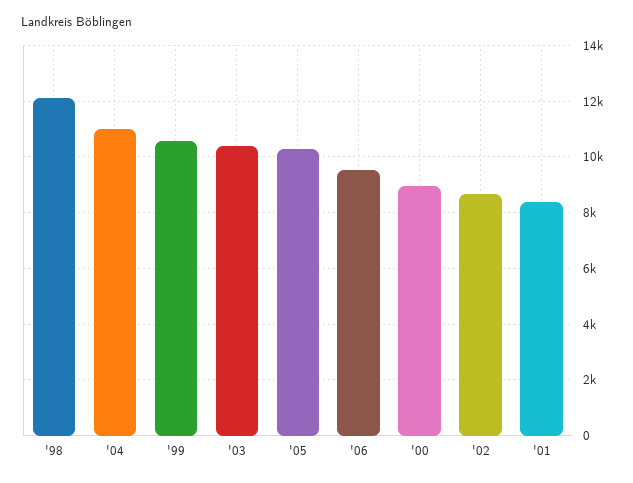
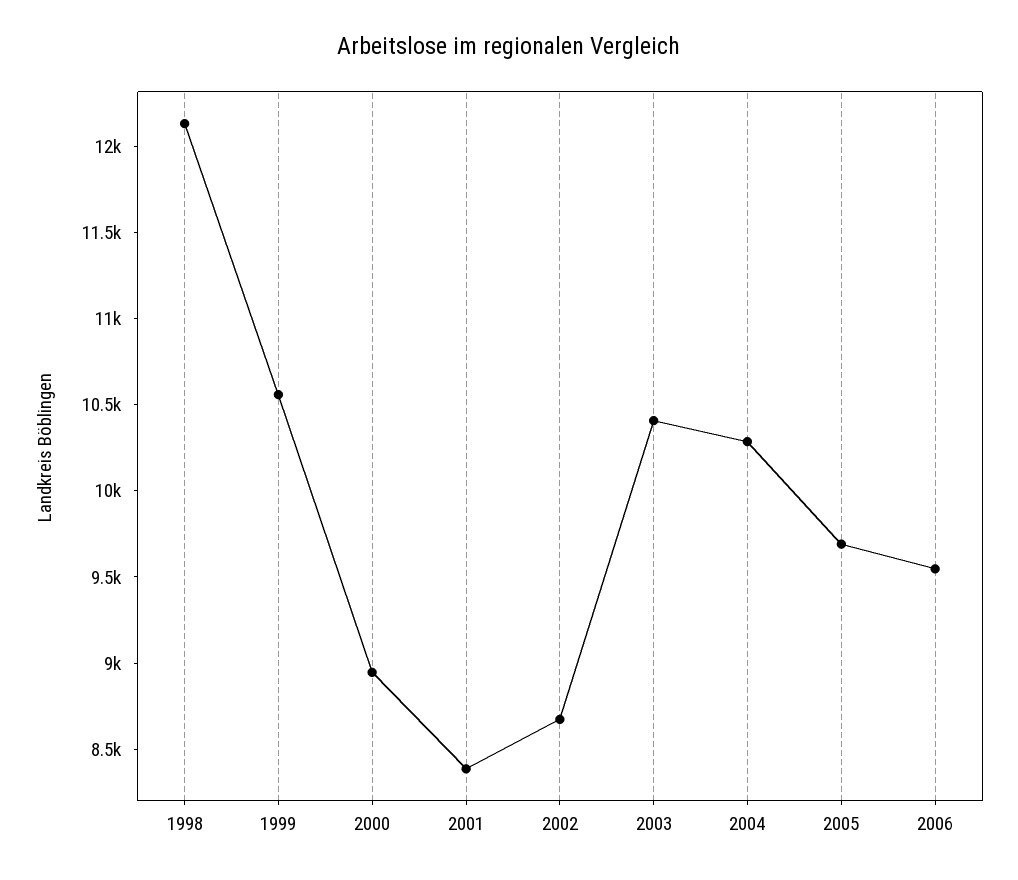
  {
    "'98": 12100,
-   "'04": 11000,
+   "'04": 10300,
    "'99": 10600,
    "'03": 10400,
-   "'05": 10250,
+   "'05": 9700,
    "'06": 9500,
    "'00": 8900,
    "'02": 8700,
    "'01": 8400
  }

